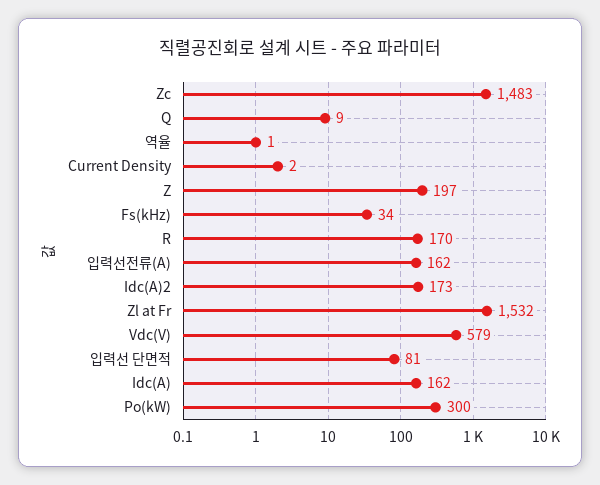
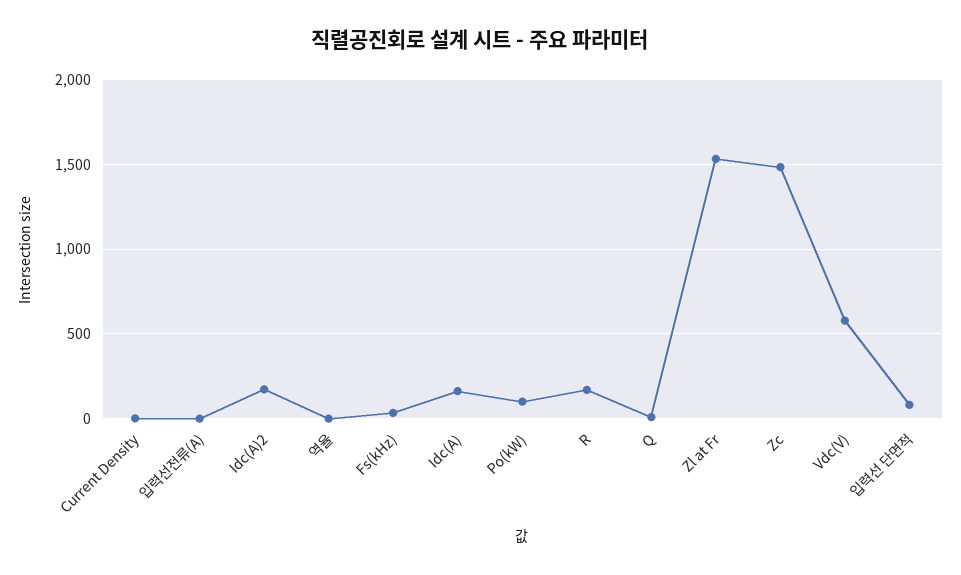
  {
    "Zc": 1483,
    "Q": 9,
    "역율": 1,
    "Current Density": 2,
-   "Z": 197,
    "Fs(kHz)": 34,
    "R": 170,
-   "입력선전류(A)": 162,
+   "입력선전류(A)": 0,
    "Idc(A)2": 173,
    "Zl at Fr": 1532,
    "Vdc(V)": 579,
    "입력선 단면적": 81,
    "Idc(A)": 162,
-   "Po(kW)": 300
+   "Po(kW)": 100
  }

